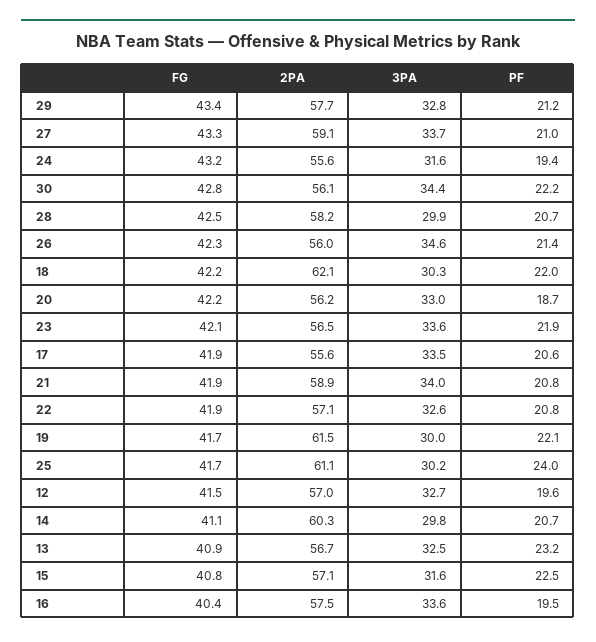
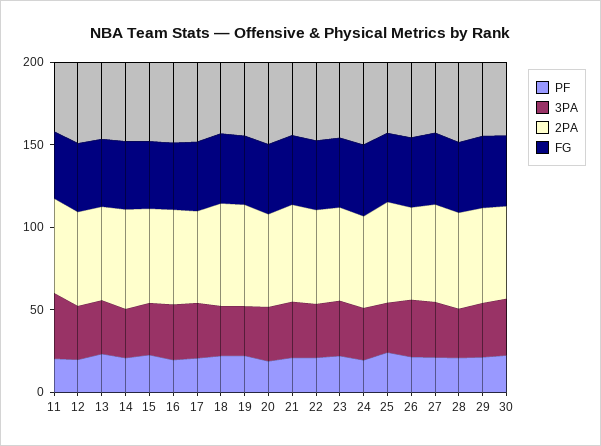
  {
    "FG": {
      "29": 43.4,
      "27": 43.3,
      "24": 43.2,
      "30": 42.8,
      "28": 42.5,
      "26": 42.3,
      "18": 42.2,
      "20": 42.2,
      "23": 42.1,
      "17": 41.9,
      "21": 41.9,
      "22": 41.9,
      "19": 41.7,
      "25": 41.7,
      "12": 41.5,
      "14": 41.1,
      "13": 40.9,
      "15": 40.8,
-     "16": 40.4
+     "16": 40.4,
+     "11": 40
    },
    "2PA": {
      "29": 57.7,
      "27": 59.1,
      "24": 55.6,
      "30": 56.1,
      "28": 58.2,
      "26": 56,
      "18": 62.1,
      "20": 56.2,
      "23": 56.5,
      "17": 55.6,
      "21": 58.9,
      "22": 57.1,
      "19": 61.5,
      "25": 61.1,
      "12": 57,
      "14": 60.3,
      "13": 56.7,
      "15": 57.1,
-     "16": 57.5
+     "16": 57.5,
+     "11": 60
    },
    "3PA": {
      "29": 32.8,
      "27": 33.7,
      "24": 31.6,
      "30": 34.4,
      "28": 29.9,
      "26": 34.6,
      "18": 30.3,
      "20": 33,
      "23": 33.6,
      "17": 33.5,
      "21": 34,
      "22": 32.6,
      "19": 30,
      "25": 30.2,
      "12": 32.7,
      "14": 29.8,
      "13": 32.5,
      "15": 31.6,
-     "16": 33.6
+     "16": 33.6,
+     "11": 40
    },
    "PF": {
      "29": 21.2,
      "27": 21,
      "24": 19.4,
      "30": 22.2,
      "28": 20.7,
      "26": 21.4,
      "18": 22,
      "20": 18.7,
      "23": 21.9,
      "17": 20.6,
      "21": 20.8,
      "22": 20.8,
      "19": 22.1,
      "25": 24,
      "12": 19.6,
      "14": 20.7,
      "13": 23.2,
      "15": 22.5,
-     "16": 19.5
+     "16": 19.5,
+     "11": 20
    }
  }

